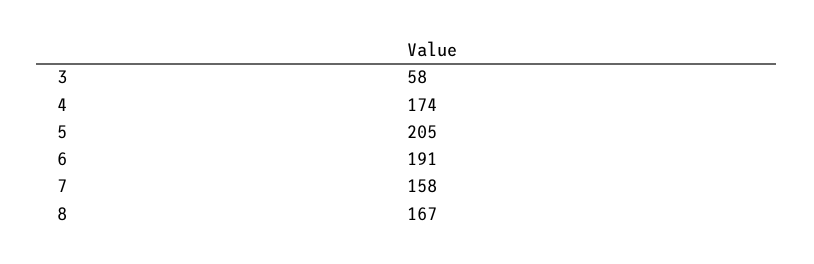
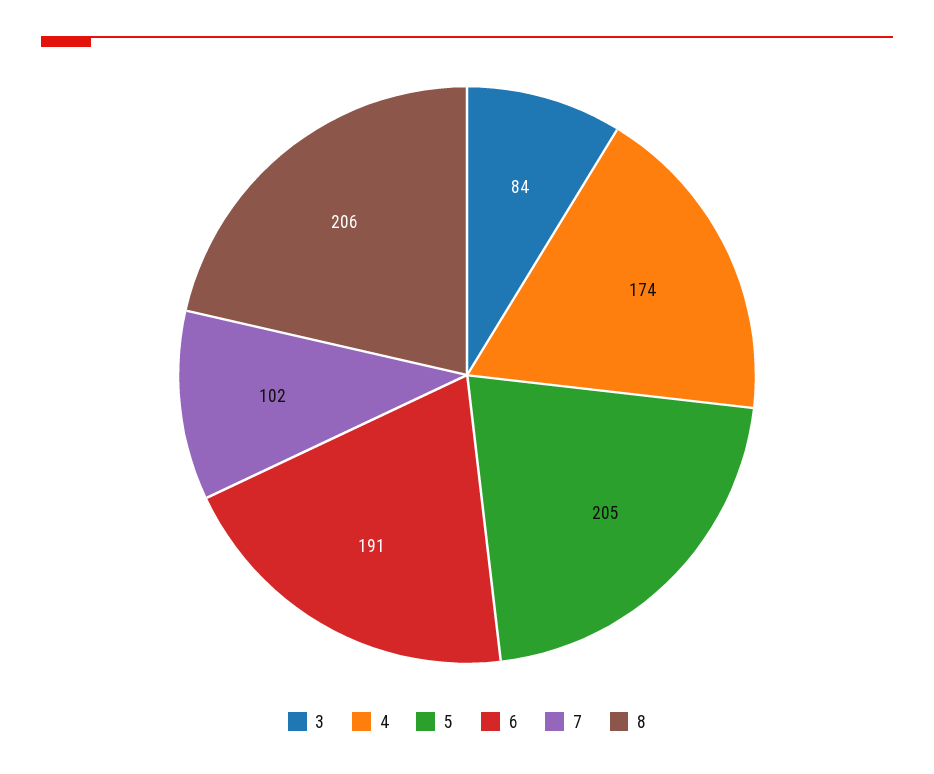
  {
-   "3": 58,
+   "3": 84,
    "4": 174,
    "5": 205,
    "6": 191,
-   "7": 158,
+   "7": 102,
-   "8": 167
+   "8": 206
  }

